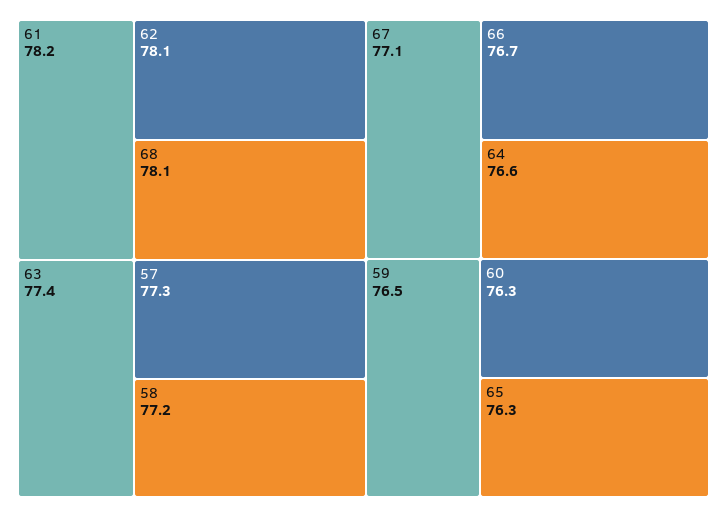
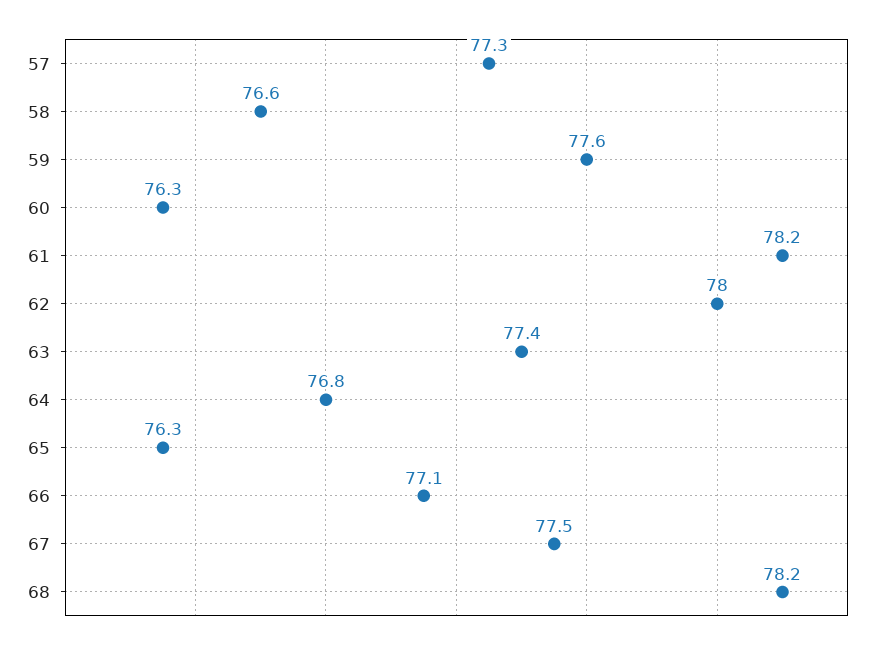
  {
    "61": 78.2,
-   "62": 78.1,
+   "62": 78,
-   "68": 78.1,
+   "68": 78.2,
    "63": 77.4,
    "57": 77.3,
-   "58": 77.2,
+   "58": 76.6,
-   "67": 77.1,
+   "67": 77.5,
-   "66": 76.7,
+   "66": 77.1,
-   "64": 76.6,
+   "64": 76.8,
-   "59": 76.5,
+   "59": 77.6,
    "60": 76.3,
    "65": 76.3
  }

